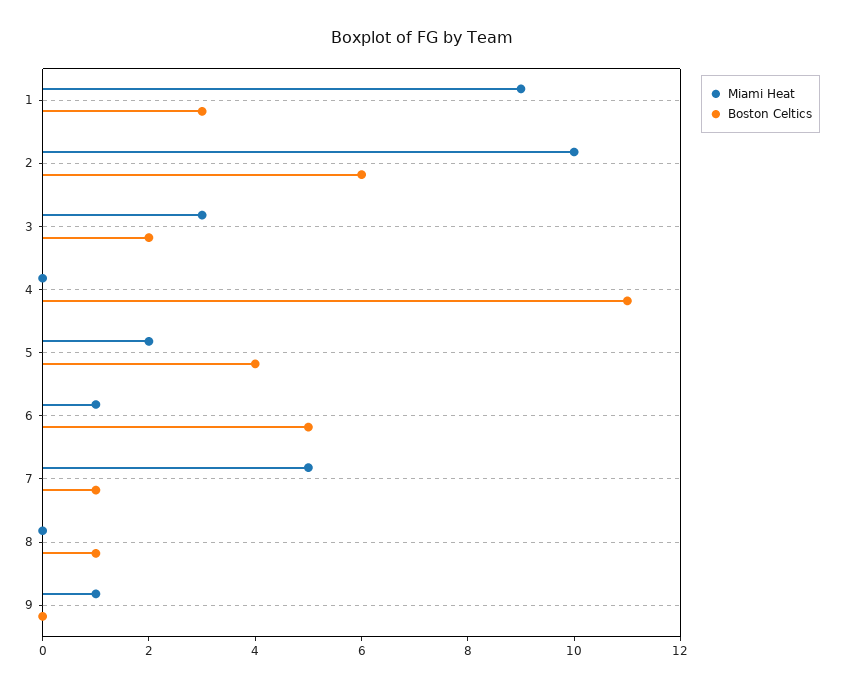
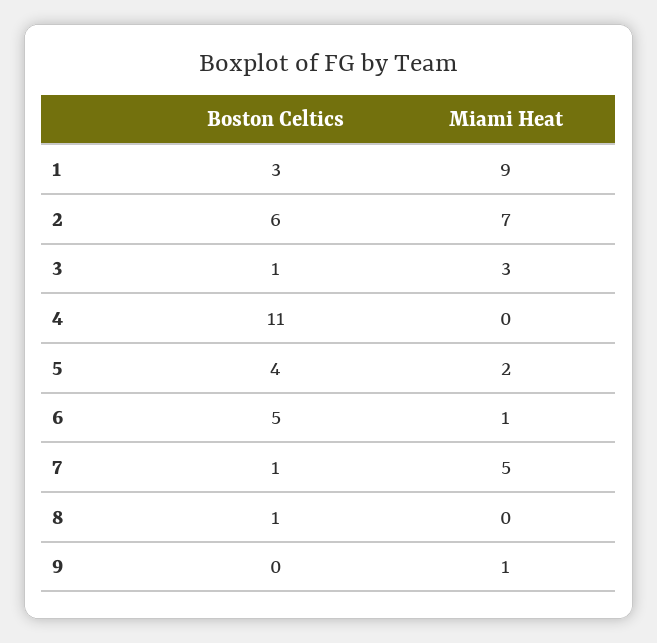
  {
    "Miami Heat": {
      "1": 9,
-     "2": 10,
+     "2": 7,
      "3": 3,
      "4": 0,
      "5": 2,
      "6": 1,
      "7": 5,
      "8": 0,
      "9": 1
    },
    "Boston Celtics": {
      "1": 3,
      "2": 6,
-     "3": 2,
+     "3": 1,
      "4": 11,
      "5": 4,
      "6": 5,
      "7": 1,
      "8": 1,
      "9": 0
    }
  }

